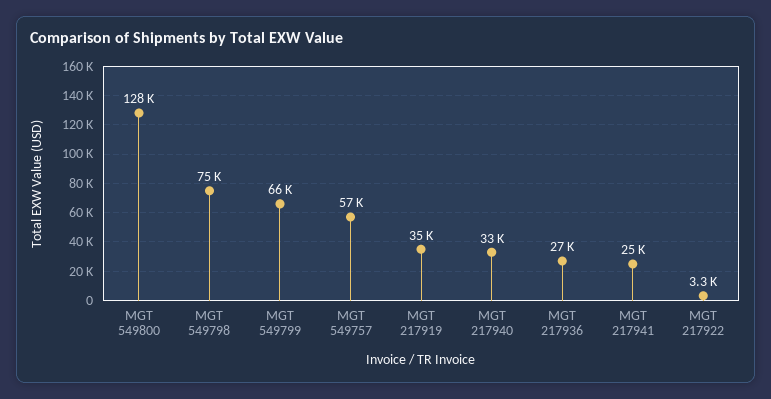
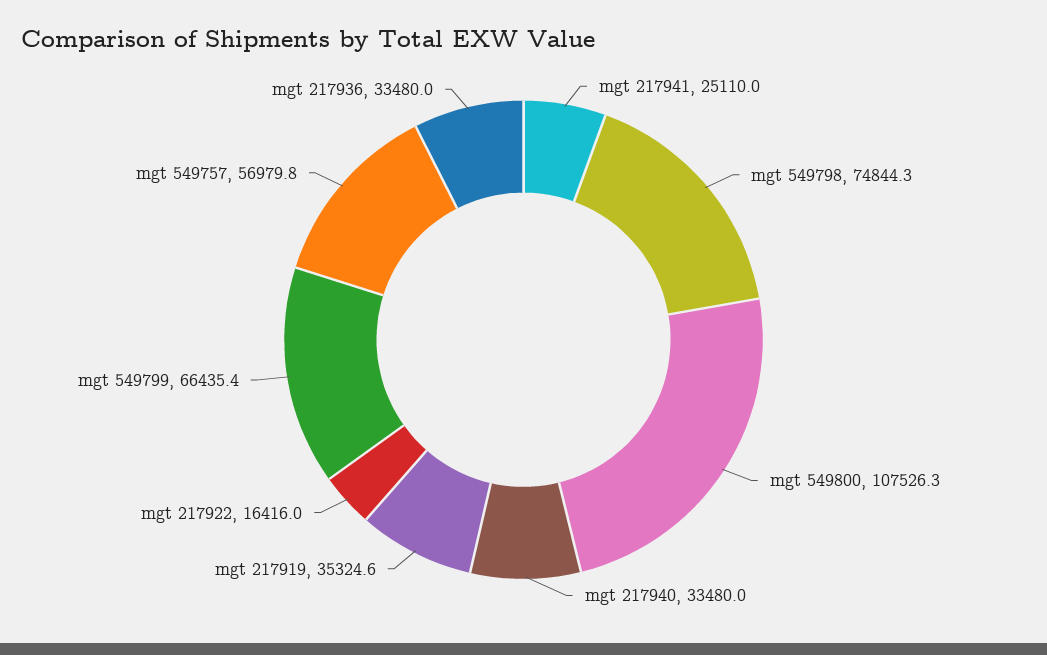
  {
-   "MGT 549800": 128000,
+   "MGT 549800": 107526.3,
    "MGT 549798": 74844.3,
    "MGT 549799": 66435.4,
    "MGT 549757": 56979.8,
    "MGT 217919": 35324.6,
    "MGT 217940": 33480,
-   "MGT 217936": 27000,
+   "MGT 217936": 33480,
    "MGT 217941": 25110,
-   "MGT 217922": 3300
+   "MGT 217922": 16416
  }

